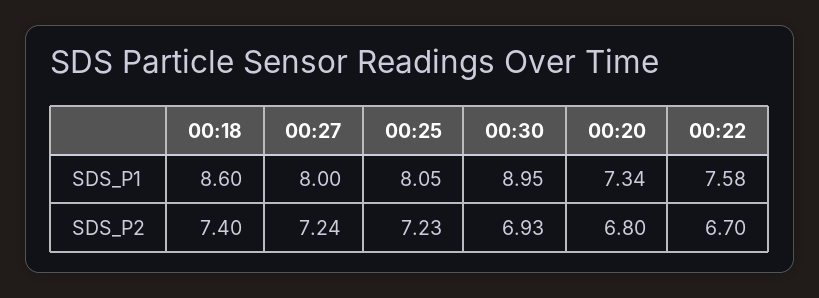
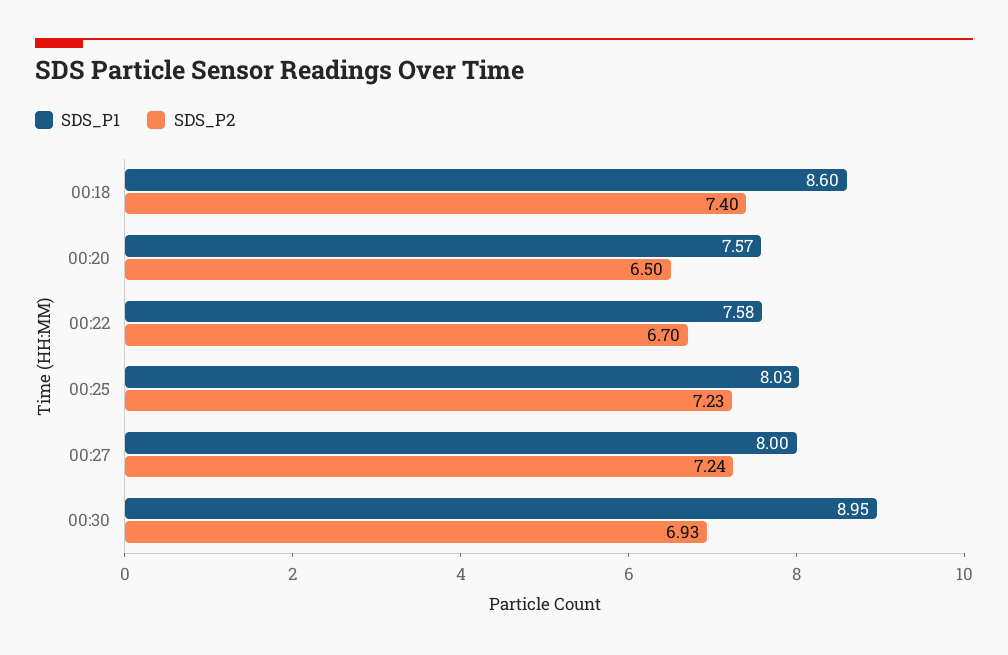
  {
    "SDS_P1": {
      "00:18": 8.6,
      "00:27": 8,
-     "00:25": 8.05,
+     "00:25": 8.03,
      "00:30": 8.95,
-     "00:20": 7.34,
+     "00:20": 7.57,
      "00:22": 7.58
    },
    "SDS_P2": {
      "00:18": 7.4,
      "00:27": 7.24,
      "00:25": 7.23,
      "00:30": 6.93,
-     "00:20": 6.8,
+     "00:20": 6.5,
      "00:22": 6.7
    }
  }

